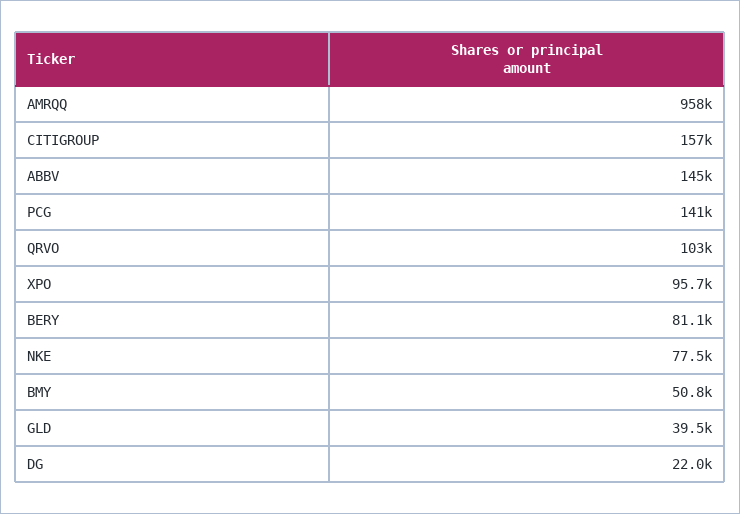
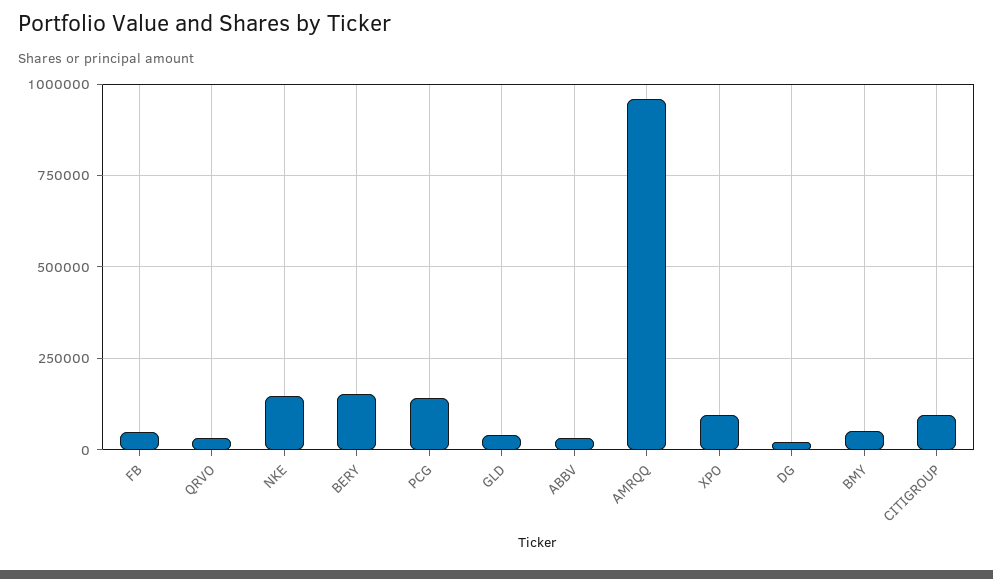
  {
    "AMRQQ": 958000,
-   "CITIGROUP": 157000,
+   "CITIGROUP": 100000,
-   "ABBV": 145000,
+   "ABBV": 25000,
    "PCG": 141000,
-   "QRVO": 103000,
+   "QRVO": 25000,
    "XPO": 95700,
-   "BERY": 81100,
+   "BERY": 150000,
-   "NKE": 77500,
+   "NKE": 150000,
    "BMY": 50800,
    "GLD": 39500,
-   "DG": 22000
+   "DG": 22000,
+   "FB": 50000
  }

